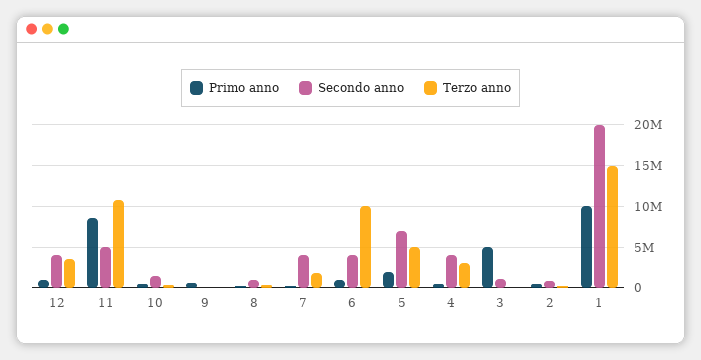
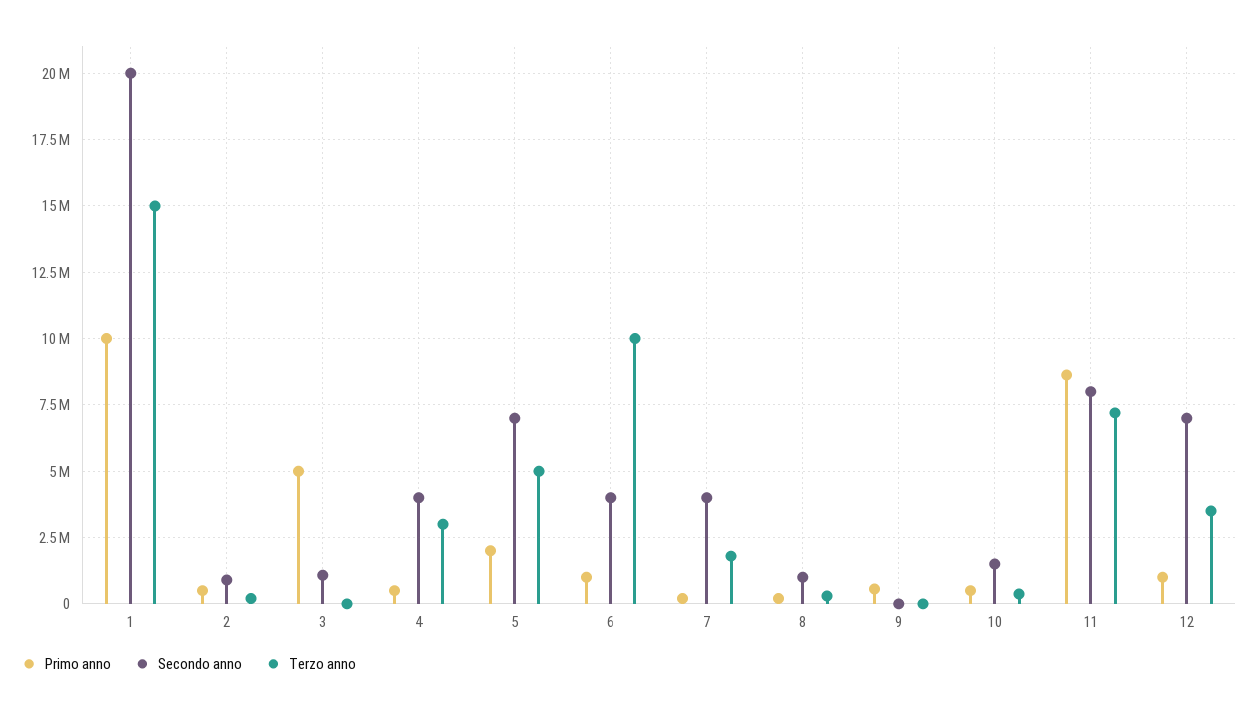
  {
    "Primo anno": {
      "12": 1000000,
      "11": 8750000,
      "10": 500000,
      "9": 500000,
      "8": 250000,
      "7": 250000,
      "6": 1000000,
      "5": 2000000,
      "4": 500000,
      "3": 5000000,
      "2": 500000,
      "1": 10000000
    },
    "Secondo anno": {
-     "12": 4000000,
+     "12": 7000000,
-     "11": 5000000,
+     "11": 8000000,
      "10": 1500000,
      "9": 0,
      "8": 1000000,
      "7": 4000000,
      "6": 4000000,
      "5": 7000000,
      "4": 4000000,
      "3": 1000000,
      "2": 1000000,
      "1": 20000000
    },
    "Terzo anno": {
      "12": 3500000,
-     "11": 11000000,
+     "11": 7250000,
      "10": 500000,
      "9": 0,
      "8": 250000,
      "7": 1750000,
      "6": 10000000,
      "5": 5000000,
      "4": 3000000,
      "3": 0,
      "2": 250000,
      "1": 15000000
    }
  }

